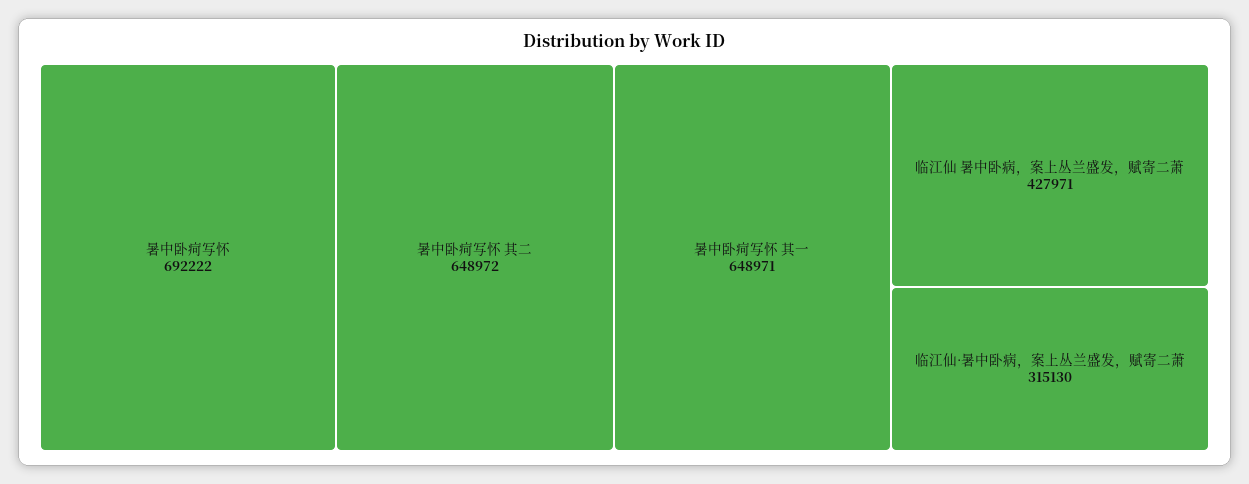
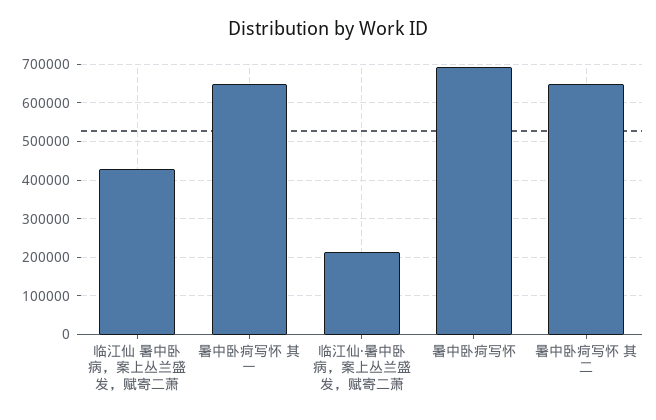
  {
    "暑中卧疴写怀": 692222,
    "暑中卧疴写怀 其二": 648972,
    "暑中卧疴写怀 其一": 648971,
    "临江仙 暑中卧病，案上丛兰盛发，赋寄二萧": 427971,
-   "临江仙·暑中卧病，案上丛兰盛发，赋寄二萧": 315130
+   "临江仙·暑中卧病，案上丛兰盛发，赋寄二萧": 220000
  }

